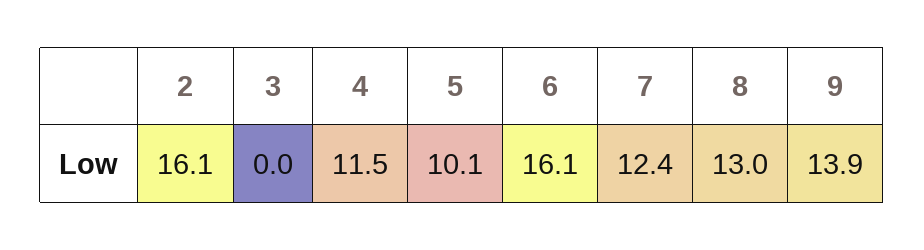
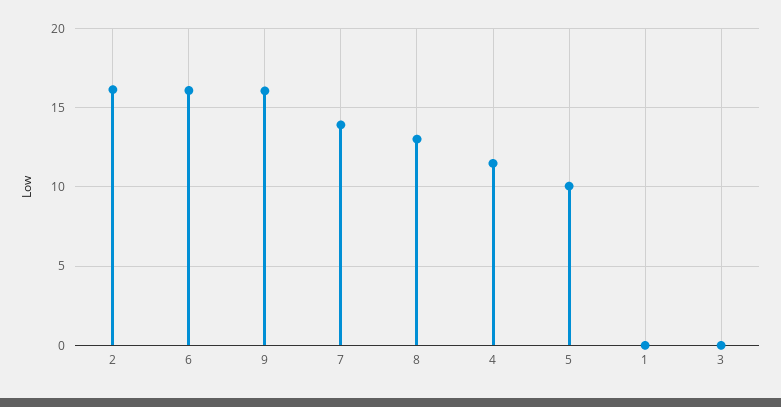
  {
    "2": 16.1,
    "3": 0,
    "4": 11.5,
    "5": 10.1,
    "6": 16.1,
-   "7": 12.4,
+   "7": 14,
    "8": 13,
-   "9": 13.9
+   "9": 16,
+   "1": 0
  }

